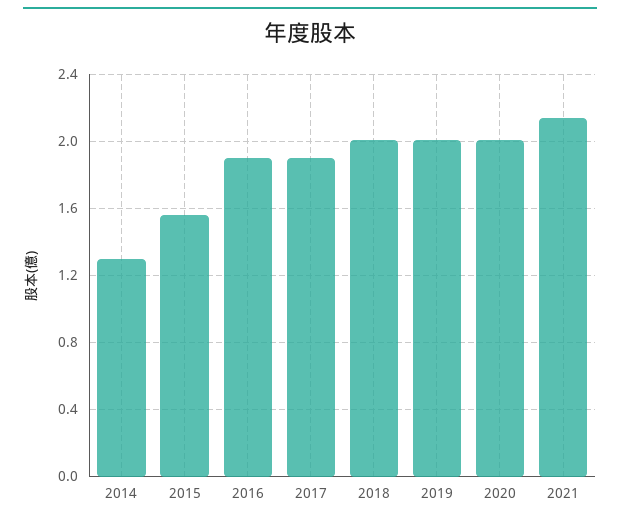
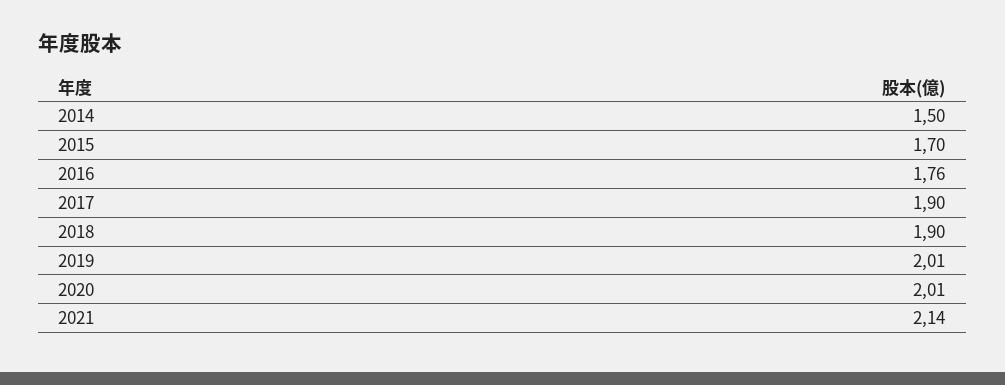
  {
-   "2014": 1.3,
+   "2014": 1.5,
-   "2015": 1.55,
+   "2015": 1.7,
-   "2016": 1.9,
+   "2016": 1.76,
    "2017": 1.9,
-   "2018": 2,
+   "2018": 1.9,
    "2019": 2.01,
    "2020": 2.01,
    "2021": 2.14
  }

